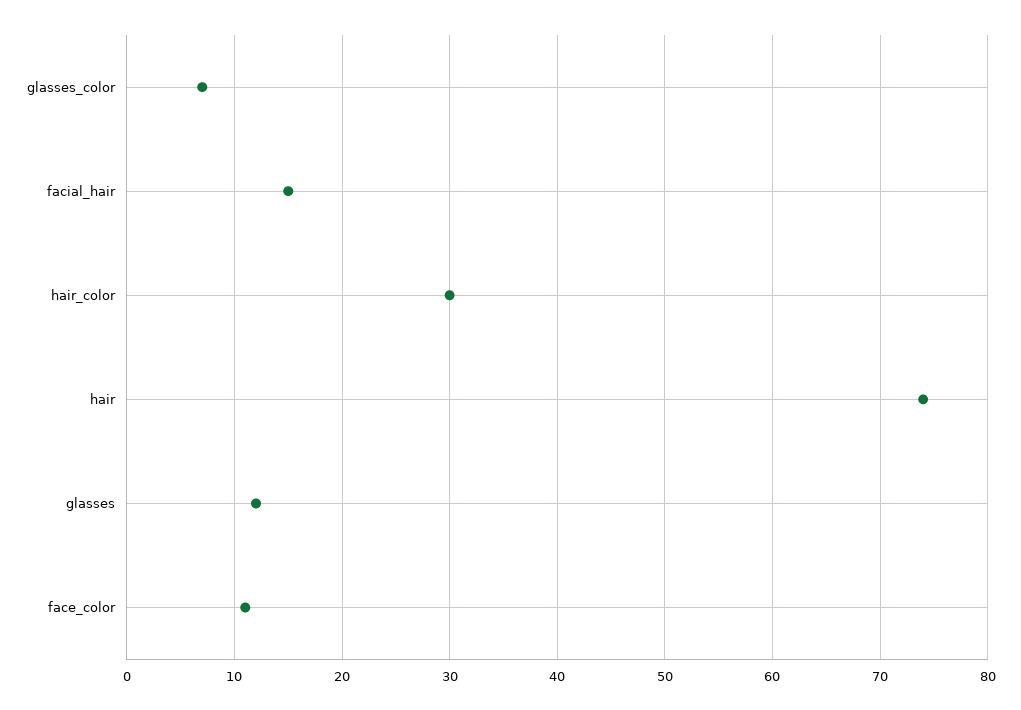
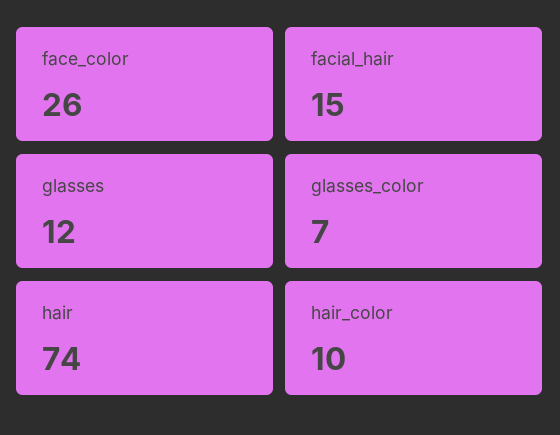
  {
    "glasses_color": 7,
    "facial_hair": 15,
-   "hair_color": 30,
+   "hair_color": 10,
    "hair": 74,
    "glasses": 12,
-   "face_color": 11
+   "face_color": 26
  }

